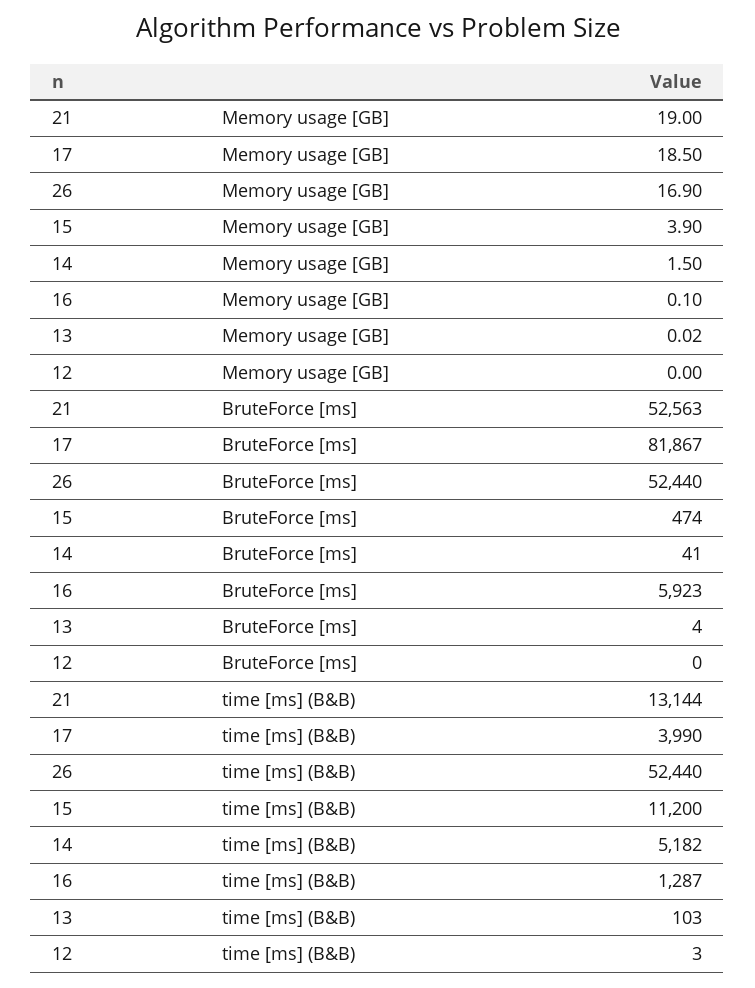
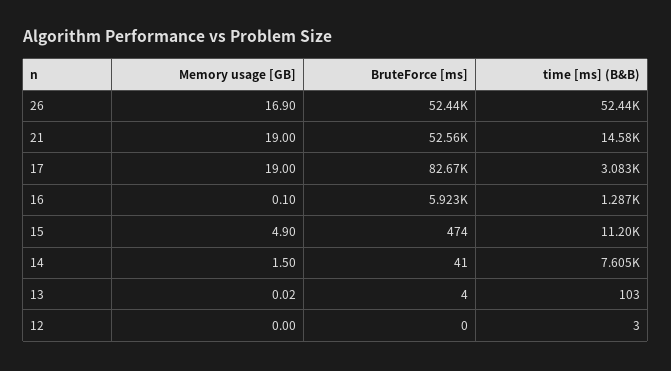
  {
    "21": {
      "Memory usage [GB]": 19,
      "BruteForce [ms]": 52563,
-     "time [ms] (B&B)": 13144
+     "time [ms] (B&B)": 14580
    },
    "17": {
-     "Memory usage [GB]": 18.5,
+     "Memory usage [GB]": 19,
-     "BruteForce [ms]": 81867,
+     "BruteForce [ms]": 82670,
-     "time [ms] (B&B)": 3990
+     "time [ms] (B&B)": 3083
    },
    "26": {
      "Memory usage [GB]": 16.9,
      "BruteForce [ms]": 52440,
      "time [ms] (B&B)": 52440
    },
    "15": {
-     "Memory usage [GB]": 3.9,
+     "Memory usage [GB]": 4.9,
      "BruteForce [ms]": 474,
      "time [ms] (B&B)": 11200
    },
    "14": {
      "Memory usage [GB]": 1.5,
      "BruteForce [ms]": 41,
-     "time [ms] (B&B)": 5182
+     "time [ms] (B&B)": 7605
    },
    "16": {
      "Memory usage [GB]": 0.1,
      "BruteForce [ms]": 5923,
      "time [ms] (B&B)": 1287
    },
    "13": {
      "Memory usage [GB]": 0.02,
      "BruteForce [ms]": 4,
      "time [ms] (B&B)": 103
    },
    "12": {
      "Memory usage [GB]": 0,
      "BruteForce [ms]": 0,
      "time [ms] (B&B)": 3
    }
  }

